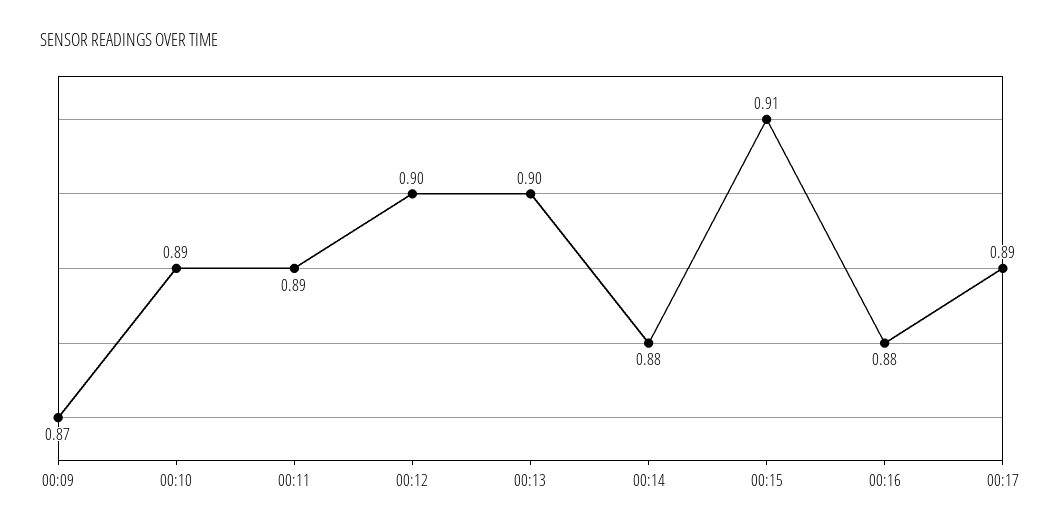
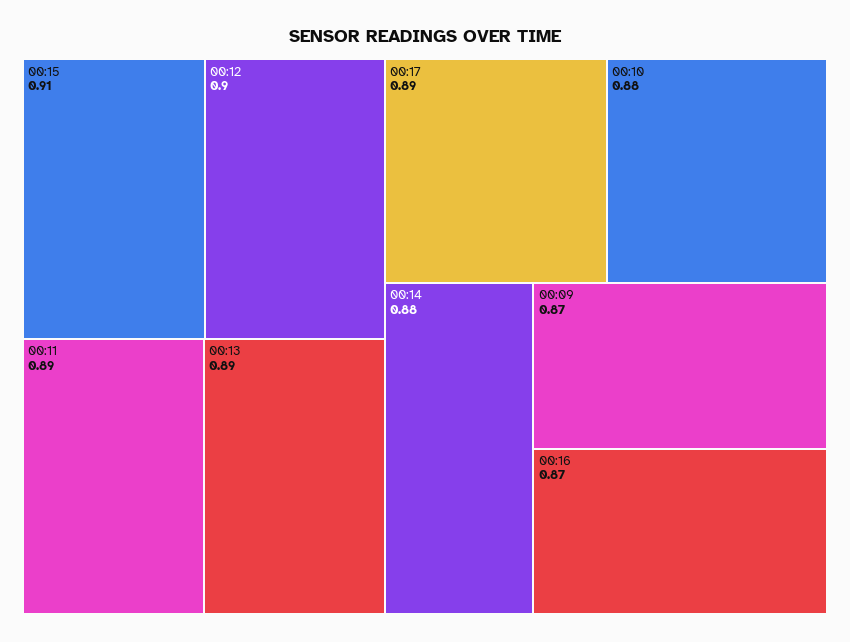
  {
    "00:09": 0.87,
-   "00:10": 0.89,
+   "00:10": 0.88,
    "00:11": 0.89,
    "00:12": 0.9,
-   "00:13": 0.9,
+   "00:13": 0.89,
    "00:14": 0.88,
    "00:15": 0.91,
-   "00:16": 0.88,
+   "00:16": 0.87,
    "00:17": 0.89
  }

